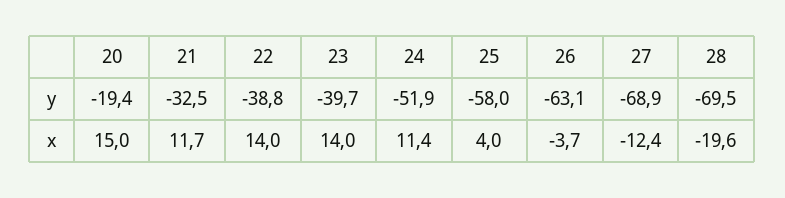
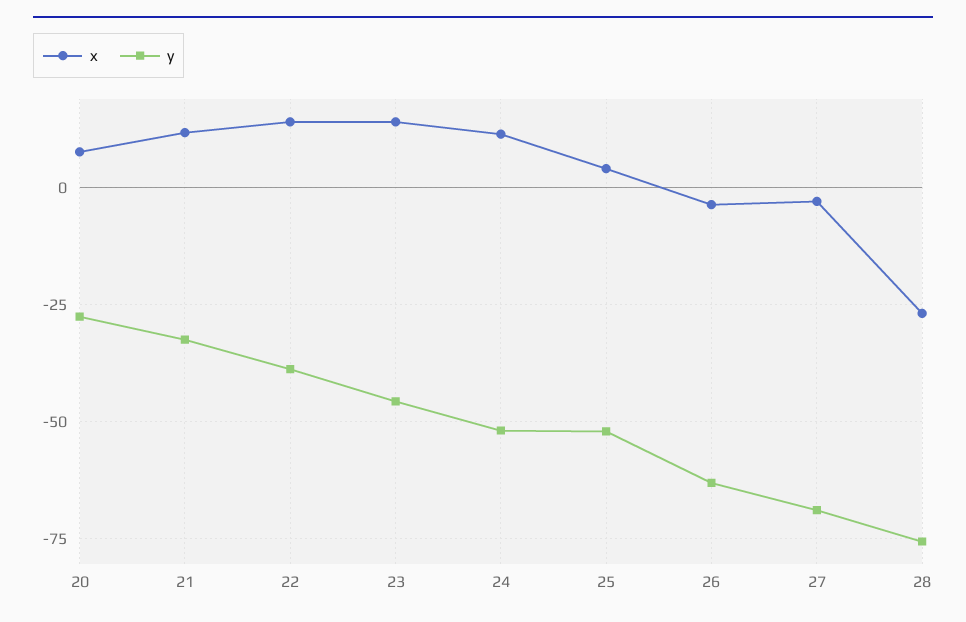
  {
    "y": {
-     "20": -19.4,
+     "20": -27.5,
      "21": -32.5,
      "22": -38.8,
-     "23": -39.7,
+     "23": -45,
      "24": -51.9,
-     "25": -58,
+     "25": -52.5,
      "26": -63.1,
      "27": -68.9,
-     "28": -69.5
+     "28": -75
    },
    "x": {
-     "20": 15,
+     "20": 7.5,
      "21": 11.7,
      "22": 14,
      "23": 14,
      "24": 11.4,
      "25": 4,
      "26": -3.7,
-     "27": -12.4,
+     "27": -2.5,
-     "28": -19.6
+     "28": -27.5
    }
  }

